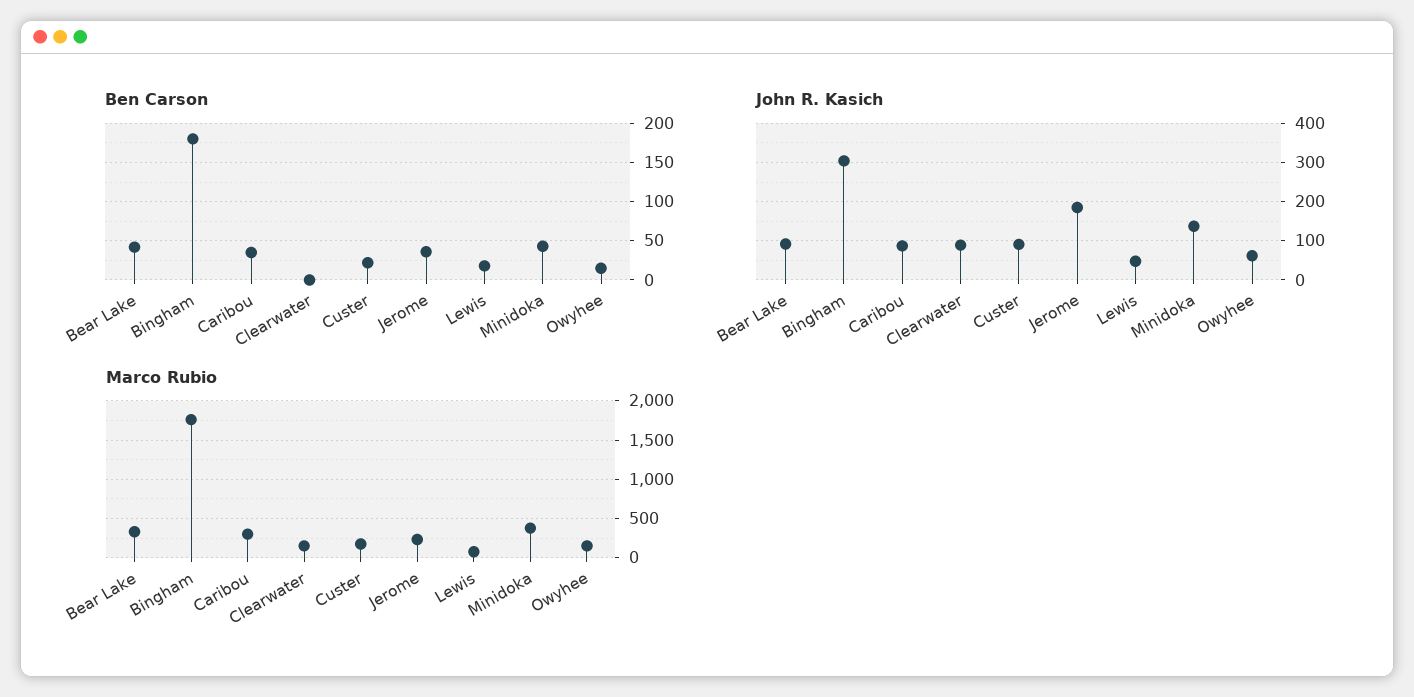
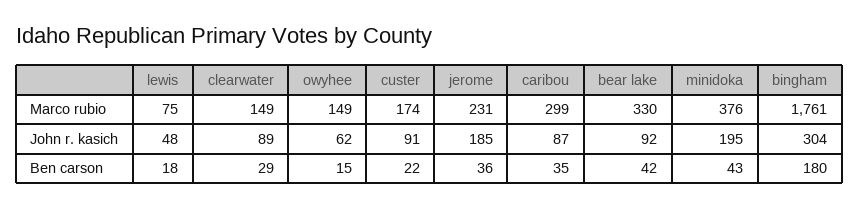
  {
    "Ben Carson": {
      "Bear Lake": 42,
      "Bingham": 180,
      "Caribou": 35,
-     "Clearwater": 0,
+     "Clearwater": 29,
      "Custer": 22,
      "Jerome": 36,
      "Lewis": 18,
      "Minidoka": 43,
      "Owyhee": 15
    },
    "John R. Kasich": {
      "Bear Lake": 92,
      "Bingham": 304,
      "Caribou": 87,
      "Clearwater": 89,
      "Custer": 91,
      "Jerome": 185,
      "Lewis": 48,
-     "Minidoka": 140,
+     "Minidoka": 195,
      "Owyhee": 62
    },
    "Marco Rubio": {
      "Bear Lake": 330,
      "Bingham": 1761,
      "Caribou": 299,
      "Clearwater": 149,
      "Custer": 174,
      "Jerome": 231,
      "Lewis": 75,
      "Minidoka": 376,
      "Owyhee": 149
    }
  }

